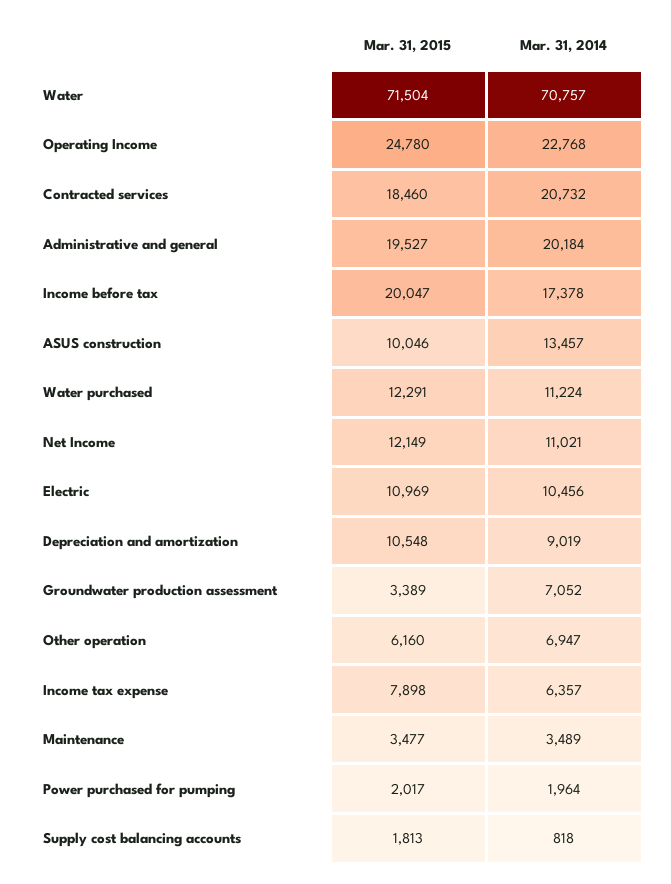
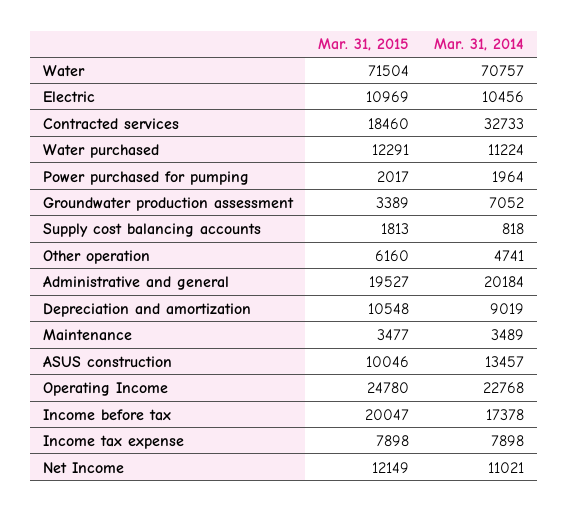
  {
    "Mar. 31, 2015": {
      "Water": 71504,
      "Operating Income": 24780,
      "Contracted services": 18460,
      "Administrative and general": 19527,
      "Income before tax": 20047,
      "ASUS construction": 10046,
      "Water purchased": 12291,
      "Net Income": 12149,
      "Electric": 10969,
      "Depreciation and amortization": 10548,
      "Groundwater production assessment": 3389,
      "Other operation": 6160,
      "Income tax expense": 7898,
      "Maintenance": 3477,
      "Power purchased for pumping": 2017,
      "Supply cost balancing accounts": 1813
    },
    "Mar. 31, 2014": {
      "Water": 70757,
      "Operating Income": 22768,
-     "Contracted services": 20732,
+     "Contracted services": 32733,
      "Administrative and general": 20184,
      "Income before tax": 17378,
      "ASUS construction": 13457,
      "Water purchased": 11224,
      "Net Income": 11021,
      "Electric": 10456,
      "Depreciation and amortization": 9019,
      "Groundwater production assessment": 7052,
-     "Other operation": 6947,
+     "Other operation": 4741,
-     "Income tax expense": 6357,
+     "Income tax expense": 7898,
      "Maintenance": 3489,
      "Power purchased for pumping": 1964,
      "Supply cost balancing accounts": 818
    }
  }

